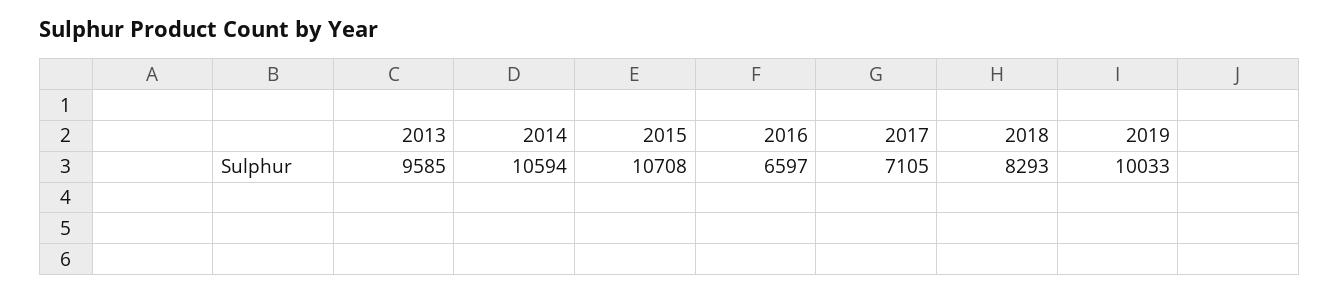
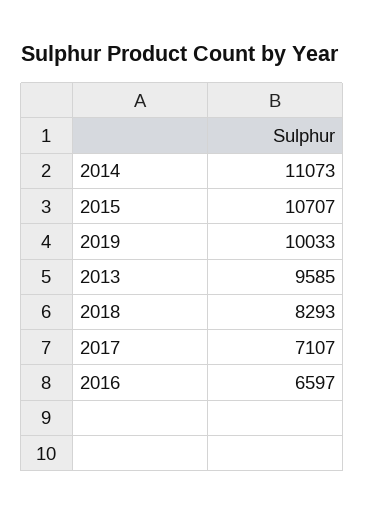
  {
    "2013": 9585,
-   "2014": 10594,
+   "2014": 11073,
-   "2015": 10708,
+   "2015": 10707,
    "2016": 6597,
-   "2017": 7105,
+   "2017": 7107,
    "2018": 8293,
    "2019": 10033
  }

